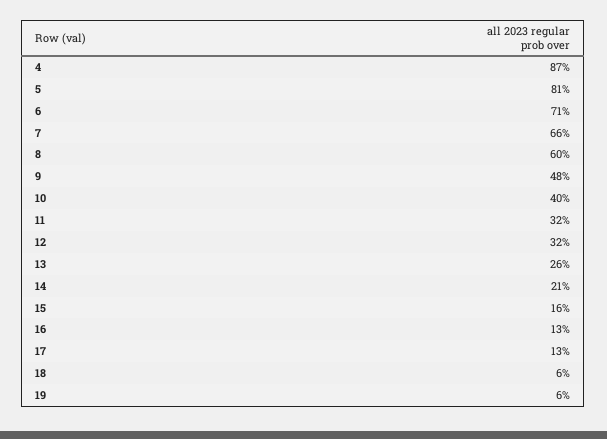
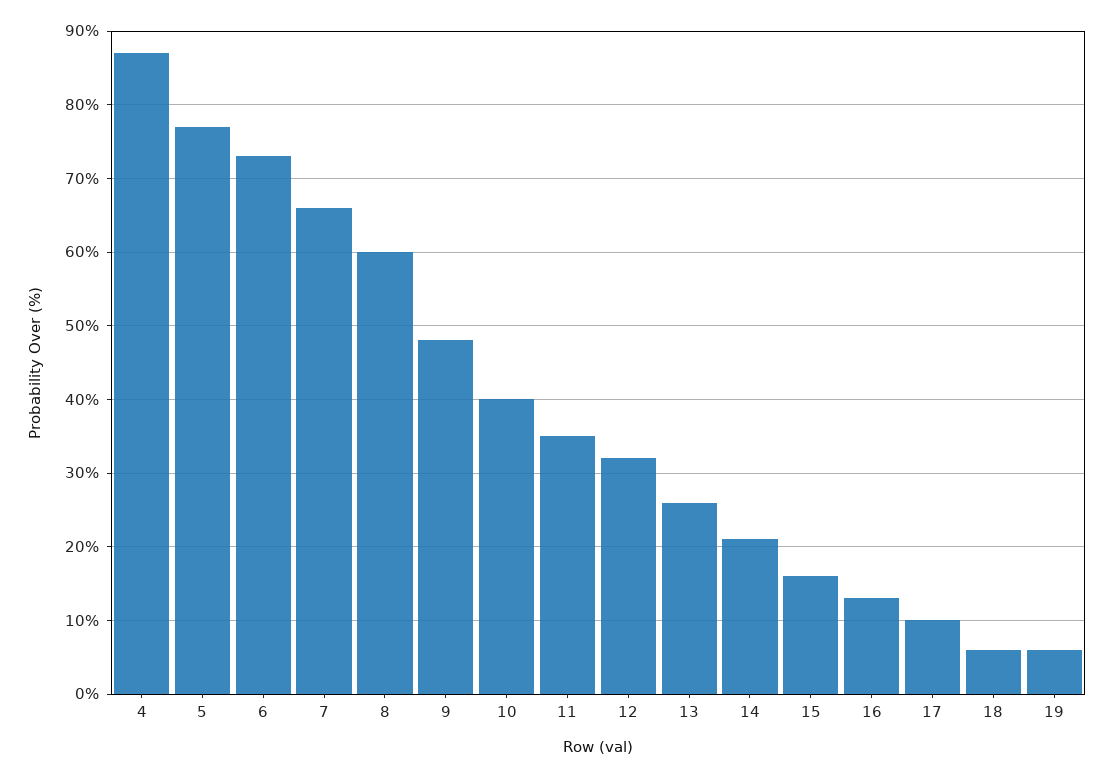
  {
    "4": 87,
-   "5": 81,
+   "5": 77,
-   "6": 71,
+   "6": 73,
    "7": 66,
    "8": 60,
    "9": 48,
    "10": 40,
-   "11": 32,
+   "11": 35,
    "12": 32,
    "13": 26,
    "14": 21,
    "15": 16,
    "16": 13,
-   "17": 13,
+   "17": 10,
    "18": 6,
    "19": 6
  }

